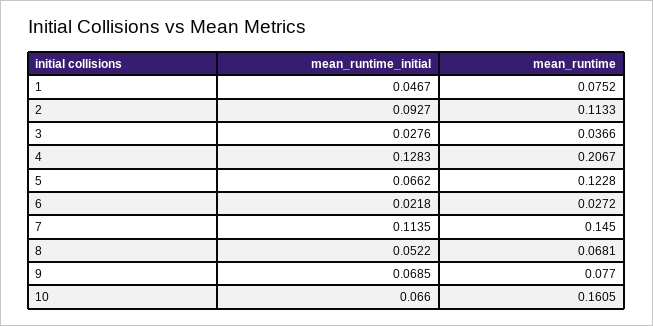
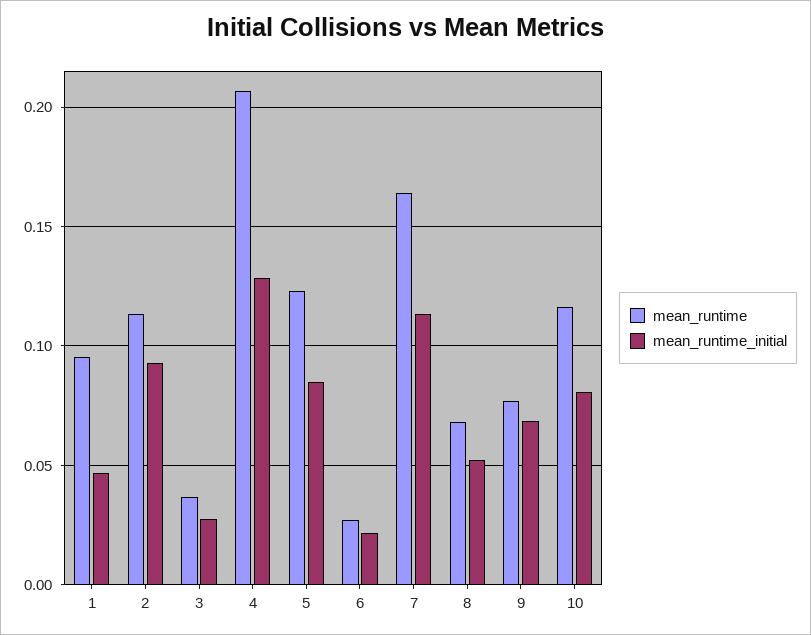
  {
    "mean_runtime_initial": {
      "1": 0.0467,
      "2": 0.0927,
      "3": 0.0276,
      "4": 0.1283,
-     "5": 0.0662,
+     "5": 0.085,
      "6": 0.0218,
      "7": 0.1135,
      "8": 0.0522,
      "9": 0.0685,
-     "10": 0.066
+     "10": 0.08
    },
    "mean_runtime": {
-     "1": 0.0752,
+     "1": 0.095,
      "2": 0.1133,
      "3": 0.0366,
      "4": 0.2067,
      "5": 0.1228,
      "6": 0.0272,
-     "7": 0.145,
+     "7": 0.165,
      "8": 0.0681,
      "9": 0.077,
-     "10": 0.1605
+     "10": 0.115
    }
  }

